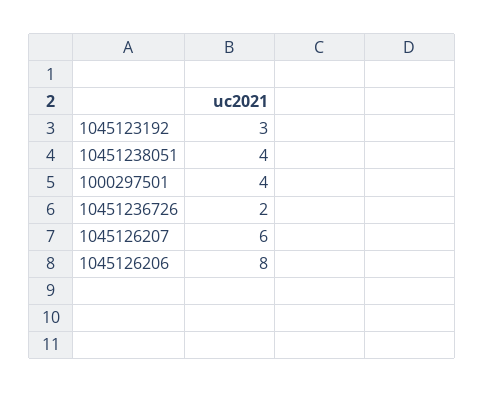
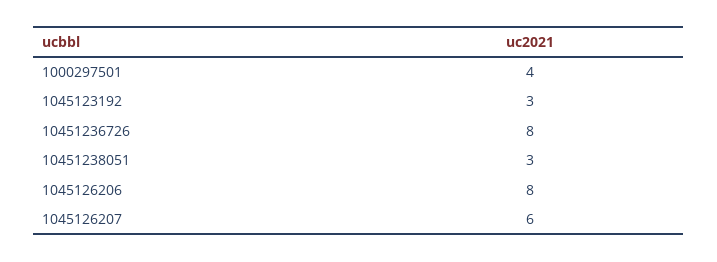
  {
    "1045123192": 3,
-   "10451238051": 4,
+   "10451238051": 3,
    "1000297501": 4,
-   "10451236726": 2,
+   "10451236726": 8,
    "1045126207": 6,
    "1045126206": 8
  }

